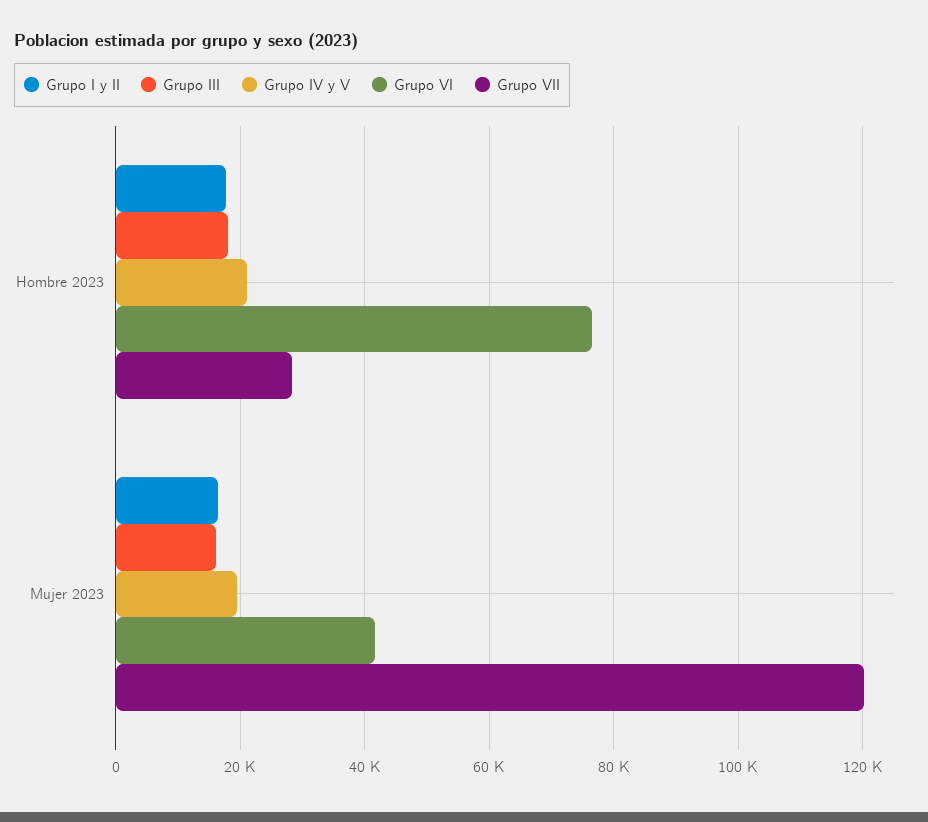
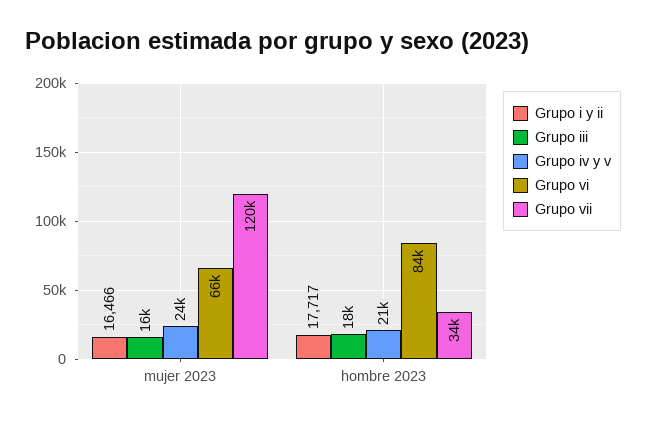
  {
    "Grupo I y II": {
      "Hombre 2023": 17717,
      "Mujer 2023": 16466
    },
    "Grupo III": {
      "Hombre 2023": 18000,
      "Mujer 2023": 16000
    },
    "Grupo IV y V": {
      "Hombre 2023": 21000,
-     "Mujer 2023": 20000
+     "Mujer 2023": 24000
    },
    "Grupo VI": {
-     "Hombre 2023": 76000,
+     "Hombre 2023": 84000,
-     "Mujer 2023": 42000
+     "Mujer 2023": 66000
    },
    "Grupo VII": {
-     "Hombre 2023": 28000,
+     "Hombre 2023": 34000,
      "Mujer 2023": 120000
    }
  }

